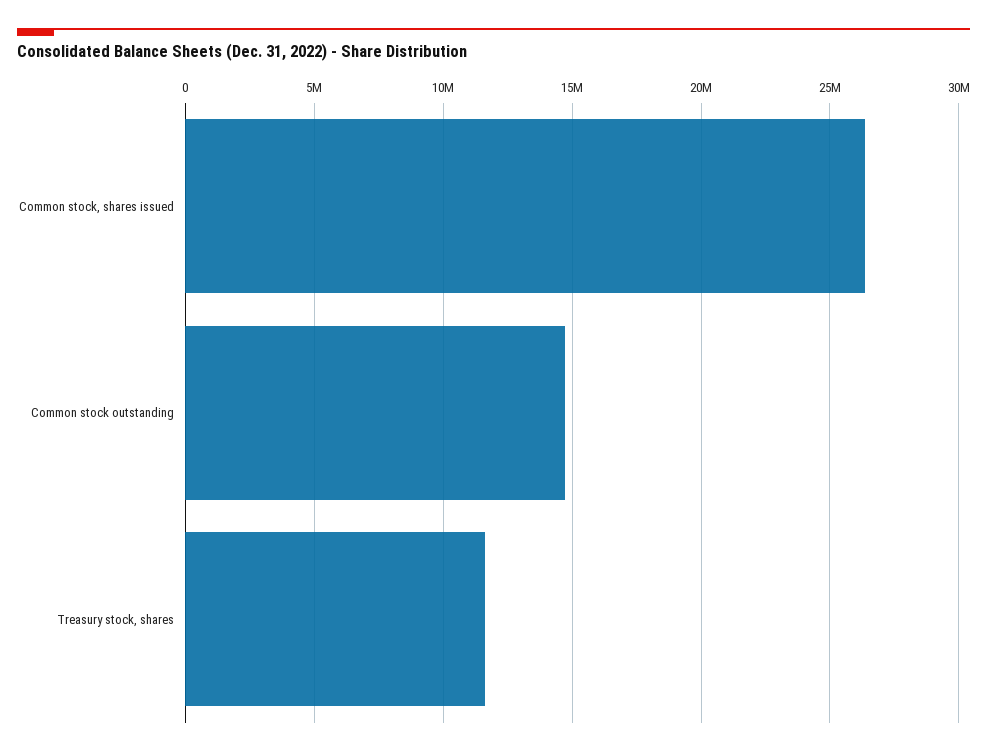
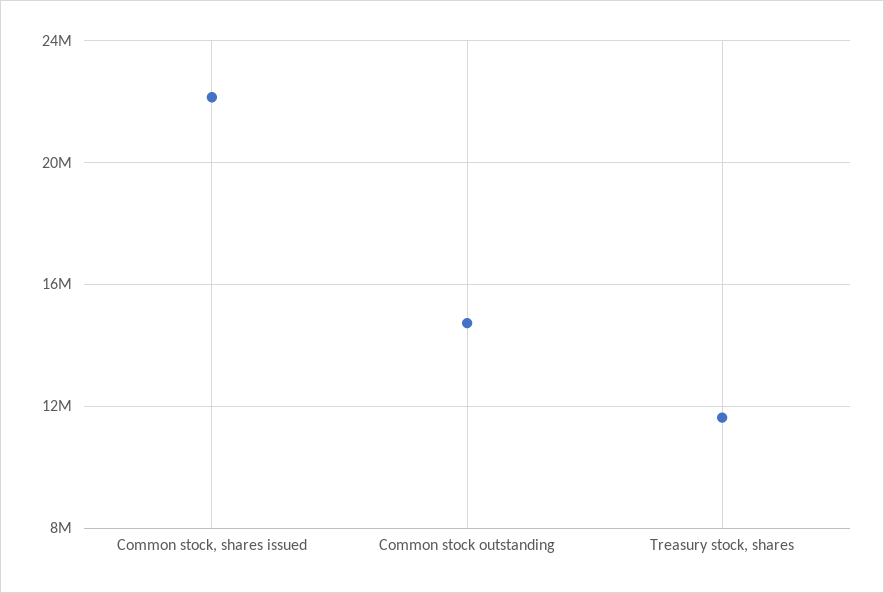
  {
-   "Common stock, shares issued": 26500000,
+   "Common stock, shares issued": 22000000,
    "Common stock outstanding": 14500000,
    "Treasury stock, shares": 11500000
  }

